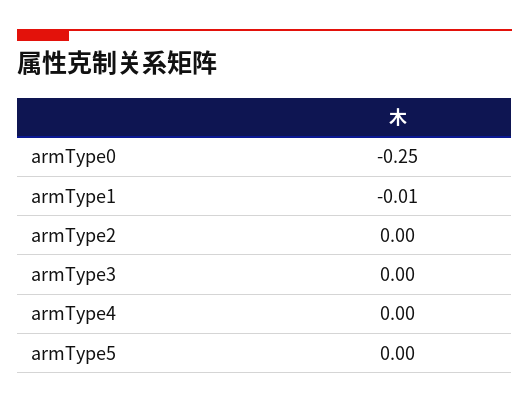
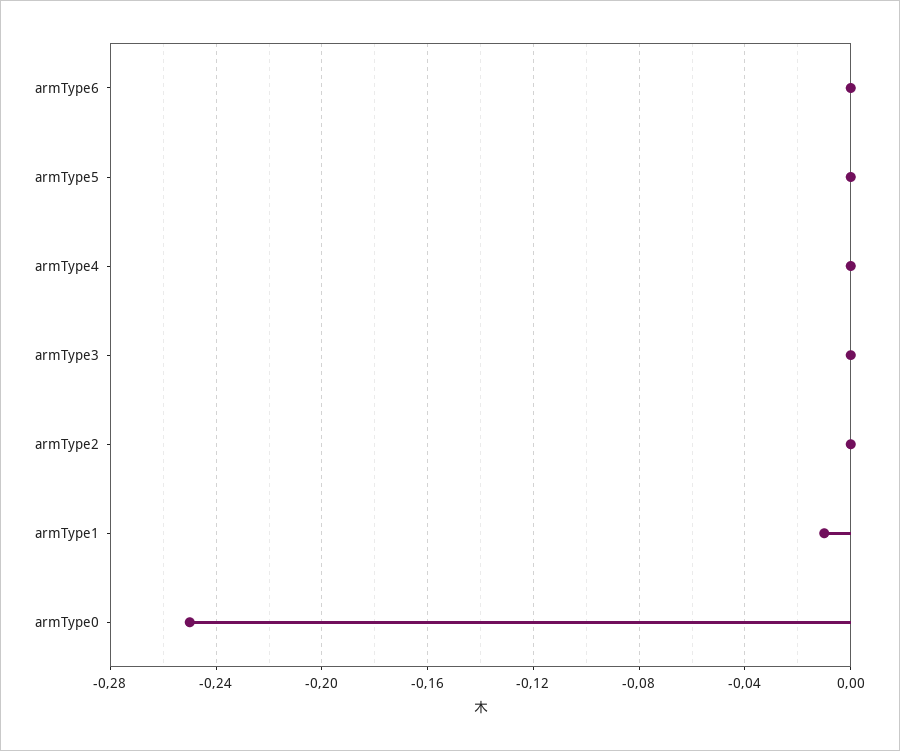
  {
    "armType0": -0.25,
    "armType1": -0.01,
    "armType2": 0,
    "armType3": 0,
    "armType4": 0,
-   "armType5": 0
+   "armType5": 0,
+   "armType6": 0
  }

